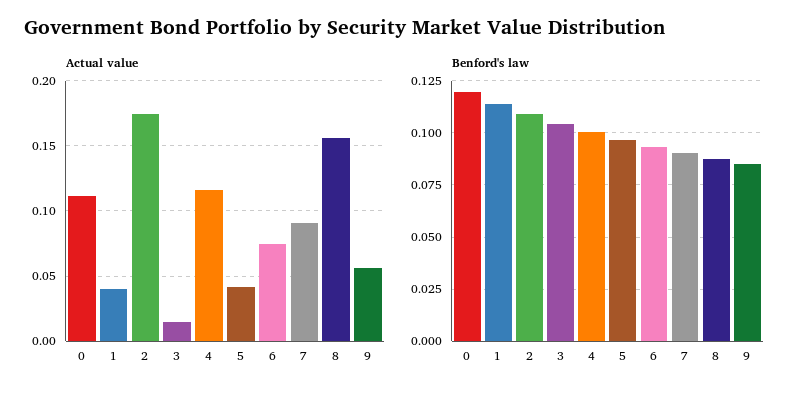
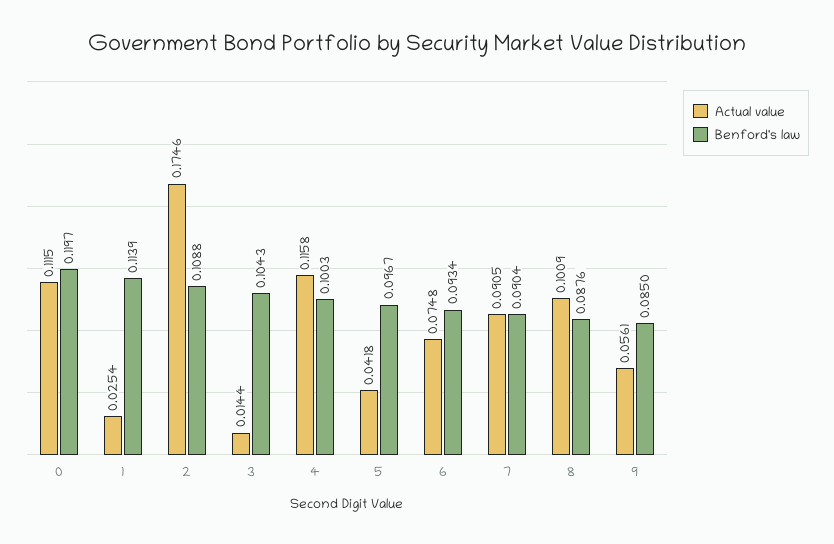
  {
    "Actual value": {
      "0": 0.1115,
-     "1": 0.04,
+     "1": 0.0254,
      "2": 0.1746,
      "3": 0.0144,
      "4": 0.1158,
      "5": 0.0418,
      "6": 0.0748,
      "7": 0.0905,
-     "8": 0.155,
+     "8": 0.1009,
      "9": 0.0561
    },
    "Benford's law": {
      "0": 0.1197,
      "1": 0.1139,
      "2": 0.1088,
      "3": 0.1043,
      "4": 0.1003,
      "5": 0.0967,
      "6": 0.0934,
      "7": 0.0904,
      "8": 0.0876,
      "9": 0.085
    }
  }

